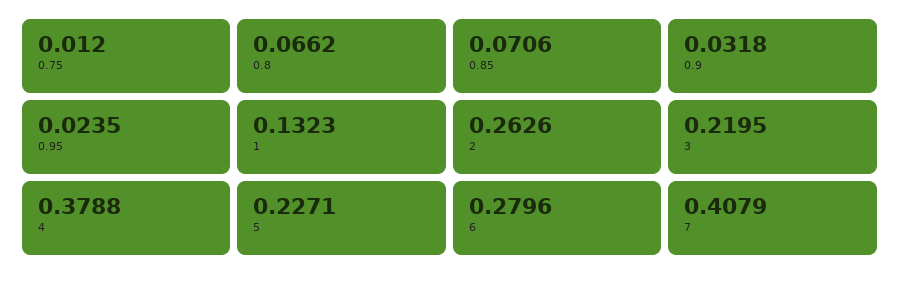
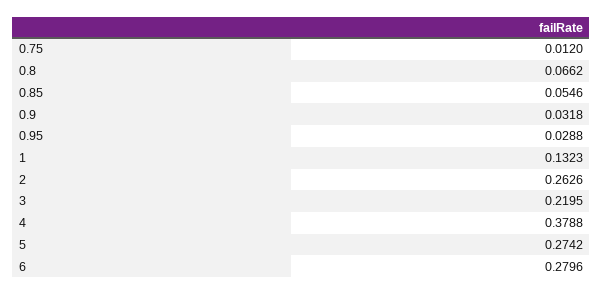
  {
    "0.75": 0.012,
    "0.8": 0.0662,
-   "0.85": 0.0706,
+   "0.85": 0.0546,
    "0.9": 0.0318,
-   "0.95": 0.0235,
+   "0.95": 0.0288,
    "1": 0.1323,
    "2": 0.2626,
    "3": 0.2195,
    "4": 0.3788,
-   "5": 0.2271,
+   "5": 0.2742,
-   "6": 0.2796,
+   "6": 0.2796
-   "7": 0.4079
  }

